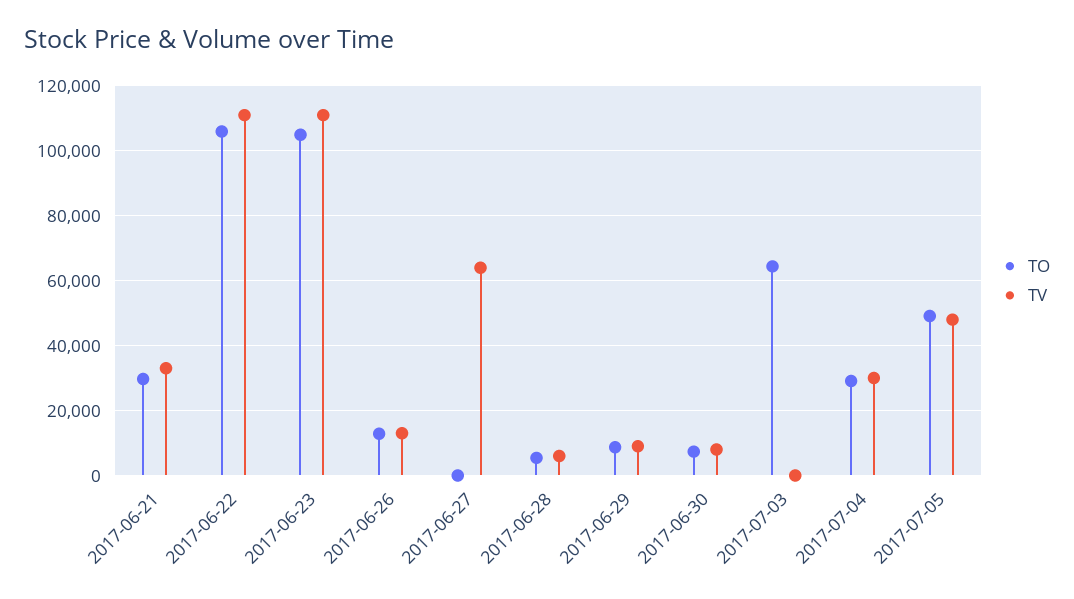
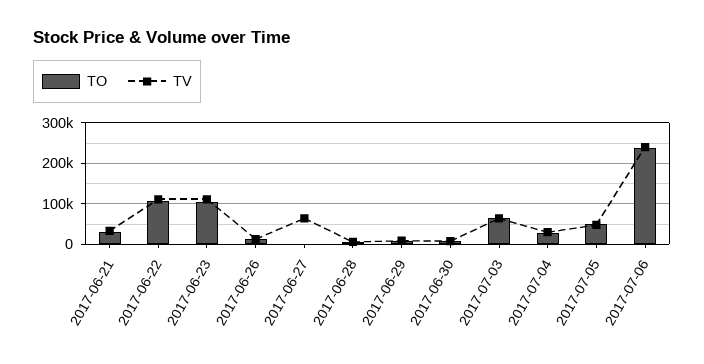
  {
    "TO": {
      "2017-06-21": 30000,
      "2017-06-22": 106000,
      "2017-06-23": 104000,
      "2017-06-26": 12000,
      "2017-06-27": 0,
      "2017-06-28": 6000,
      "2017-06-29": 8000,
      "2017-06-30": 8000,
      "2017-07-03": 64000,
      "2017-07-04": 30000,
-     "2017-07-05": 50000
+     "2017-07-05": 50000,
+     "2017-07-06": 240000
    },
    "TV": {
      "2017-06-21": 34000,
      "2017-06-22": 112000,
      "2017-06-23": 112000,
      "2017-06-26": 14000,
      "2017-06-27": 64000,
      "2017-06-28": 6000,
      "2017-06-29": 10000,
      "2017-06-30": 8000,
-     "2017-07-03": 0,
+     "2017-07-03": 60000,
      "2017-07-04": 30000,
-     "2017-07-05": 48000
+     "2017-07-05": 48000,
+     "2017-07-06": 240000
    }
  }

